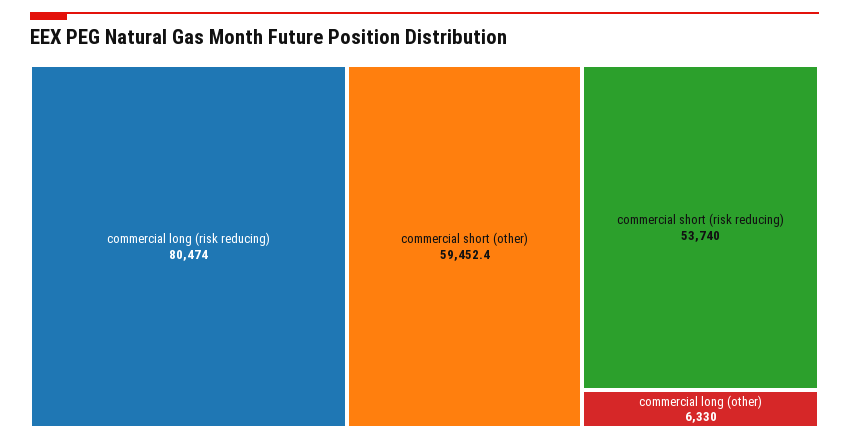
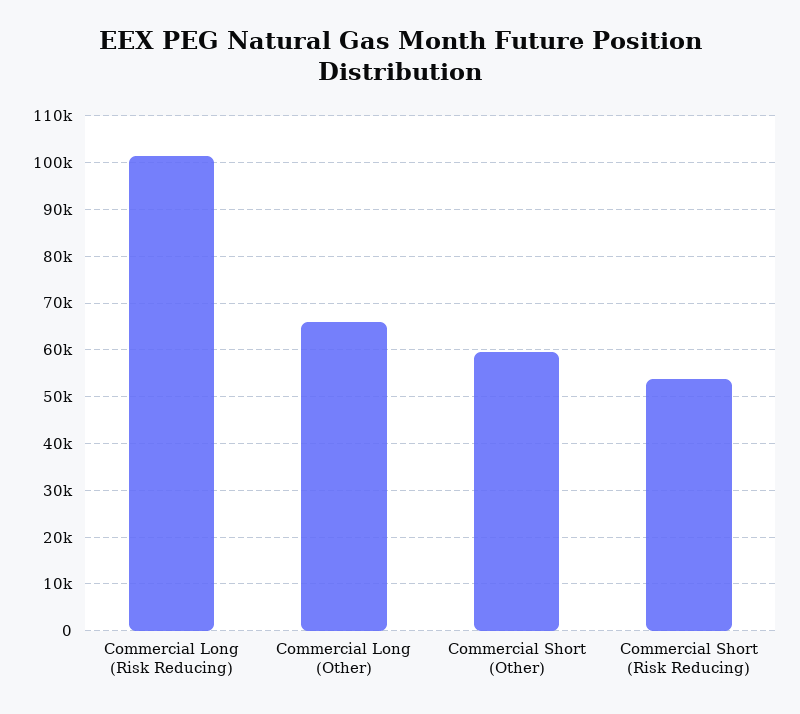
  {
-   "commercial long (risk reducing)": 80474,
+   "commercial long (risk reducing)": 102000,
    "commercial short (other)": 59452.4,
    "commercial short (risk reducing)": 53740,
-   "commercial long (other)": 6330
+   "commercial long (other)": 66000
  }

